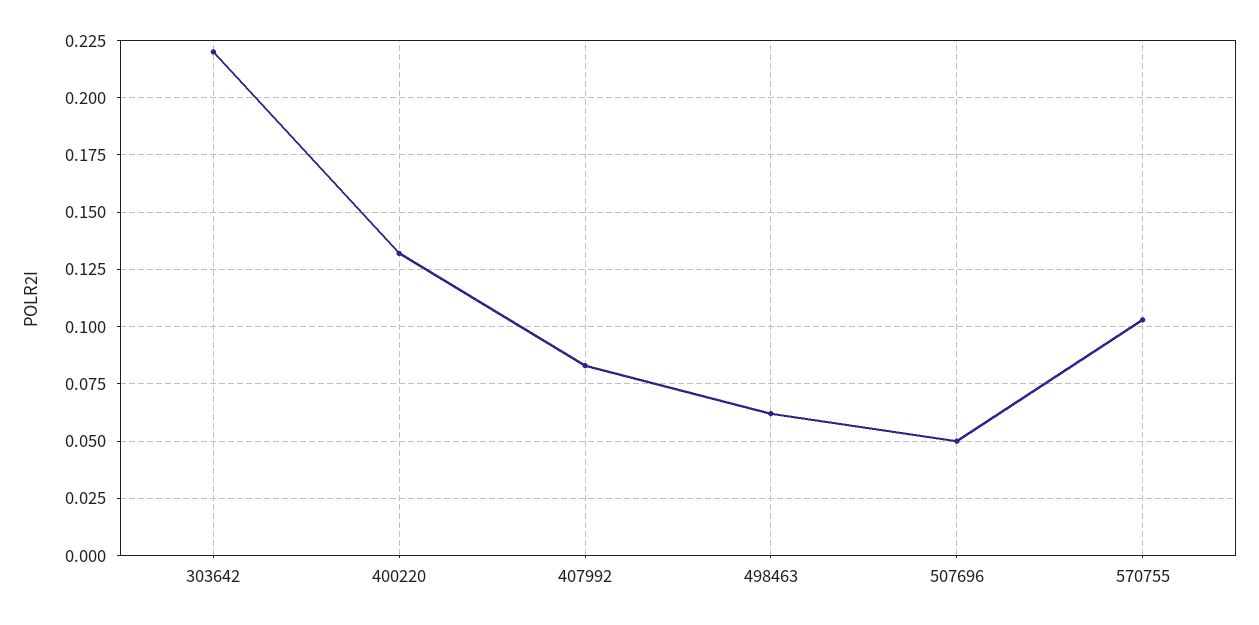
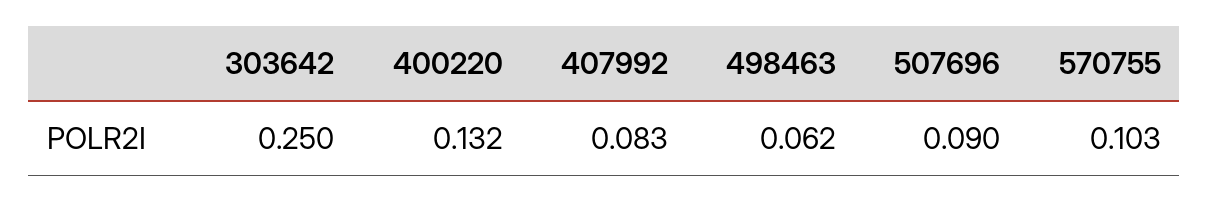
  {
-   "303642": 0.22,
+   "303642": 0.25,
    "400220": 0.132,
    "407992": 0.083,
    "498463": 0.062,
-   "507696": 0.05,
+   "507696": 0.09,
    "570755": 0.103
  }

